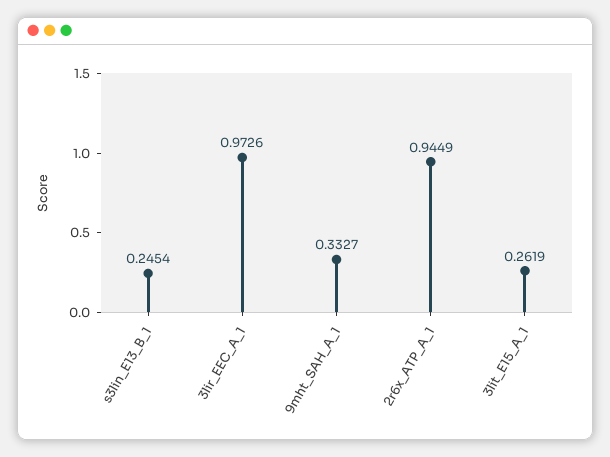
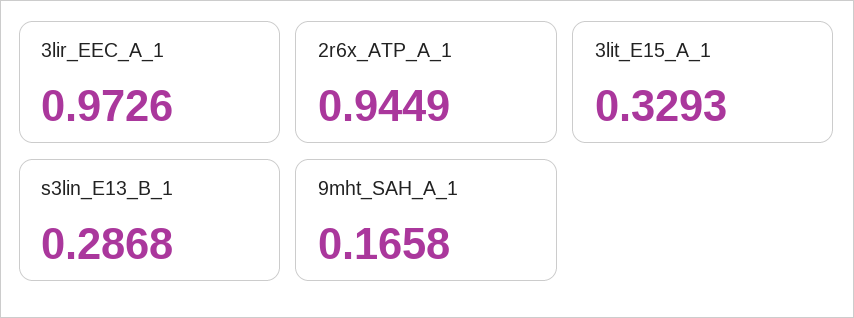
  {
-   "s3lin_E13_B_1": 0.2454,
+   "s3lin_E13_B_1": 0.2868,
    "3lir_EEC_A_1": 0.9726,
-   "9mht_SAH_A_1": 0.3327,
+   "9mht_SAH_A_1": 0.1658,
    "2r6x_ATP_A_1": 0.9449,
-   "3lit_E15_A_1": 0.2619
+   "3lit_E15_A_1": 0.3293
  }

